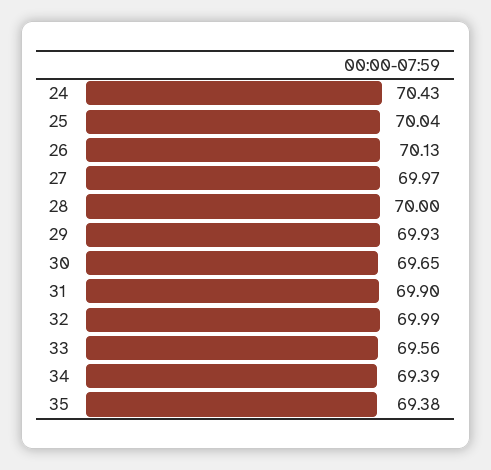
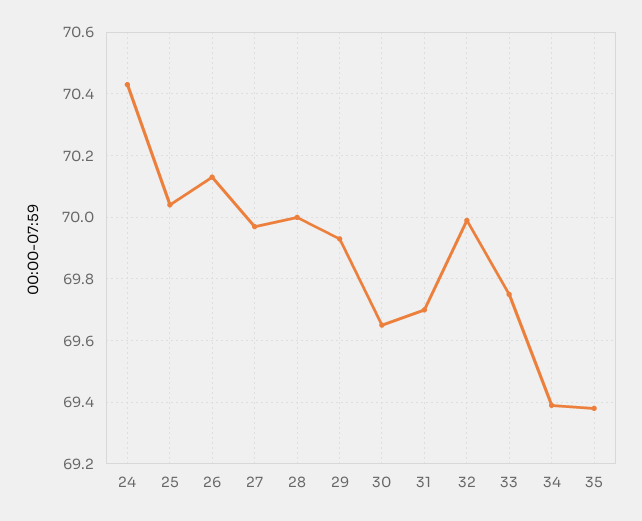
  {
    "24": 70.43,
    "25": 70.04,
    "26": 70.13,
    "27": 69.97,
    "28": 70,
    "29": 69.93,
    "30": 69.65,
-   "31": 69.9,
+   "31": 69.7,
    "32": 69.99,
-   "33": 69.56,
+   "33": 69.75,
    "34": 69.39,
    "35": 69.38
  }

